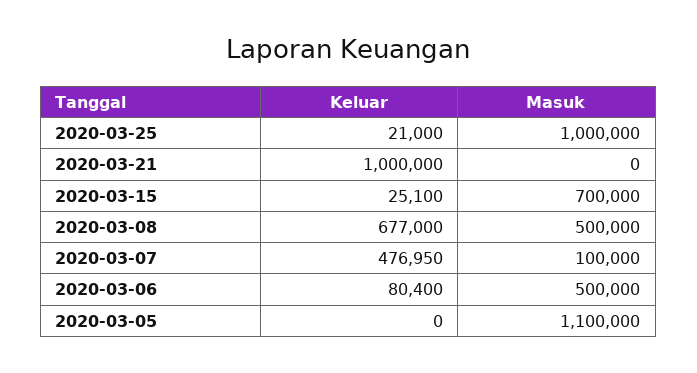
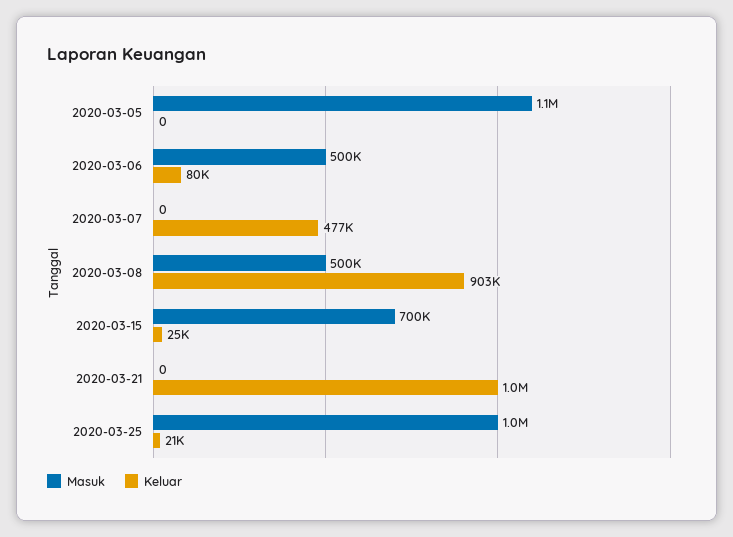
  {
    "Keluar": {
      "2020-03-25": 21000,
      "2020-03-21": 1000000,
      "2020-03-15": 25100,
-     "2020-03-08": 677000,
+     "2020-03-08": 903000,
      "2020-03-07": 476950,
      "2020-03-06": 80400,
      "2020-03-05": 0
    },
    "Masuk": {
      "2020-03-25": 1000000,
      "2020-03-21": 0,
      "2020-03-15": 700000,
      "2020-03-08": 500000,
-     "2020-03-07": 100000,
+     "2020-03-07": 0,
      "2020-03-06": 500000,
      "2020-03-05": 1100000
    }
  }

